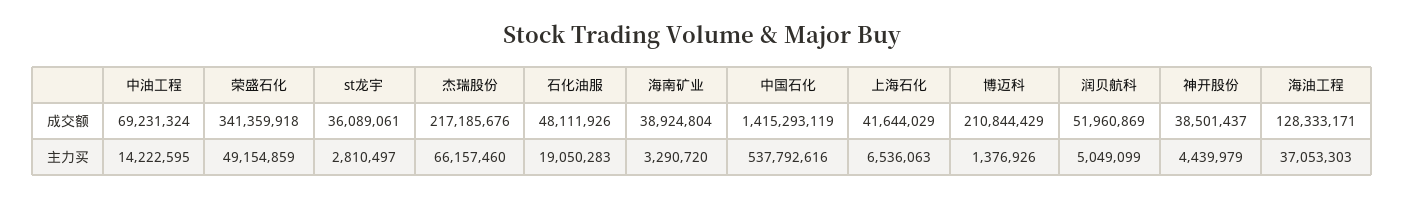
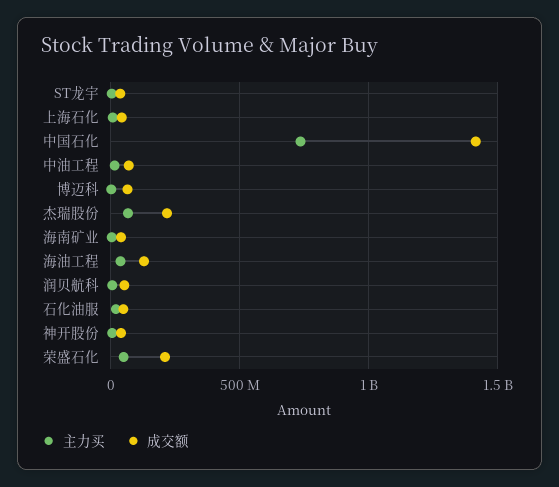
  {
    "成交额": {
      "中油工程": 69231324,
-     "荣盛石化": 341359918,
+     "荣盛石化": 200000000,
      "st龙宇": 36089061,
      "杰瑞股份": 217185676,
      "石化油服": 48111926,
      "海南矿业": 38924804,
      "中国石化": 1415293119,
      "上海石化": 41644029,
-     "博迈科": 210844429,
+     "博迈科": 50000000,
      "润贝航科": 51960869,
      "神开股份": 38501437,
      "海油工程": 128333171
    },
    "主力买": {
      "中油工程": 14222595,
      "荣盛石化": 49154859,
      "st龙宇": 2810497,
      "杰瑞股份": 66157460,
      "石化油服": 19050283,
      "海南矿业": 3290720,
-     "中国石化": 537792616,
+     "中国石化": 750000000,
      "上海石化": 6536063,
      "博迈科": 1376926,
      "润贝航科": 5049099,
      "神开股份": 4439979,
      "海油工程": 37053303
    }
  }

